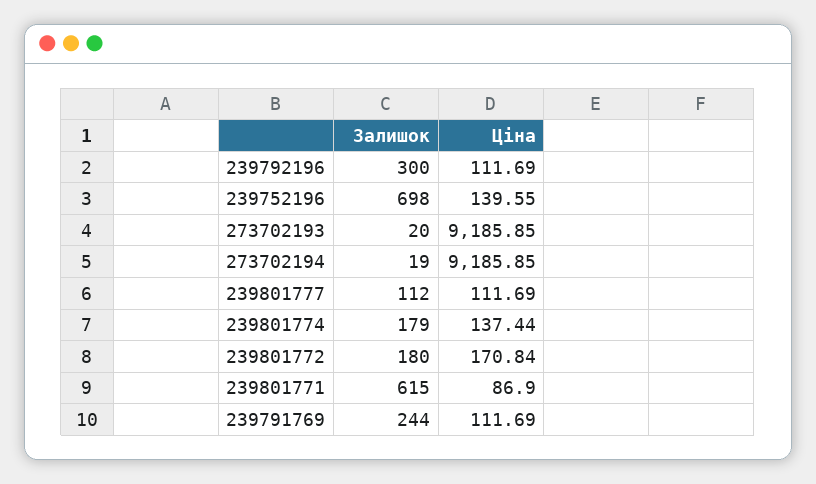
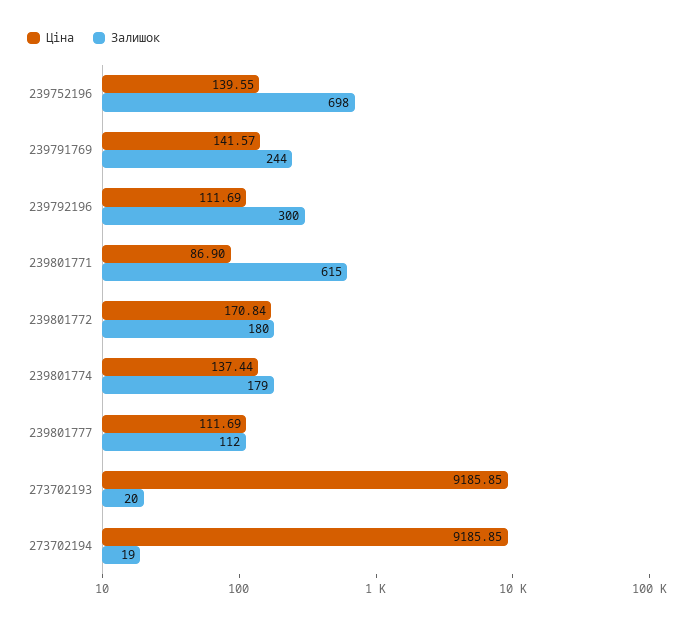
  {
    "Залишок": {
      "239792196": 300,
      "239752196": 698,
      "273702193": 20,
      "273702194": 19,
      "239801777": 112,
      "239801774": 179,
      "239801772": 180,
      "239801771": 615,
      "239791769": 244
    },
    "Ціна": {
      "239792196": 111.69,
      "239752196": 139.55,
      "273702193": 9185.85,
      "273702194": 9185.85,
      "239801777": 111.69,
      "239801774": 137.44,
      "239801772": 170.84,
      "239801771": 86.9,
-     "239791769": 111.69
+     "239791769": 141.57
    }
  }

